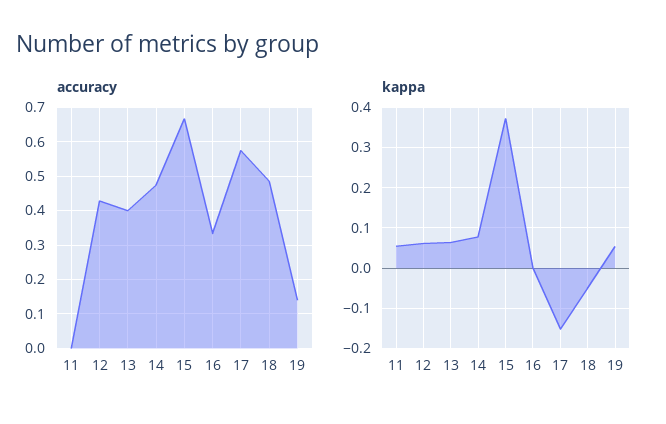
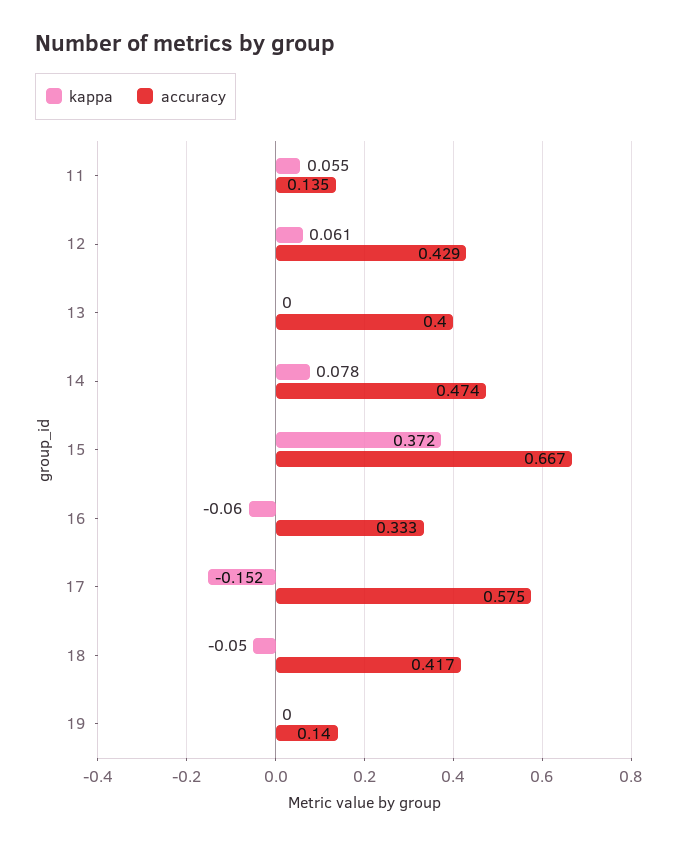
  {
    "accuracy": {
-     "11": 0,
+     "11": 0.135,
      "12": 0.429,
      "13": 0.4,
      "14": 0.474,
      "15": 0.667,
      "16": 0.333,
      "17": 0.575,
-     "18": 0.48,
+     "18": 0.417,
      "19": 0.14
    },
    "kappa": {
      "11": 0.055,
      "12": 0.061,
-     "13": 0.06,
+     "13": 0,
      "14": 0.078,
      "15": 0.372,
-     "16": 0,
+     "16": -0.06,
      "17": -0.152,
      "18": -0.05,
-     "19": 0.06
+     "19": 0
    }
  }

